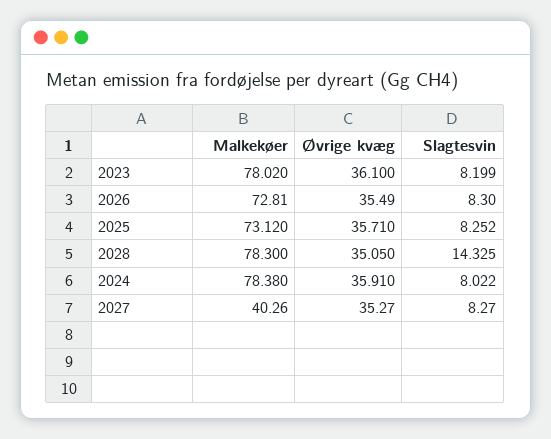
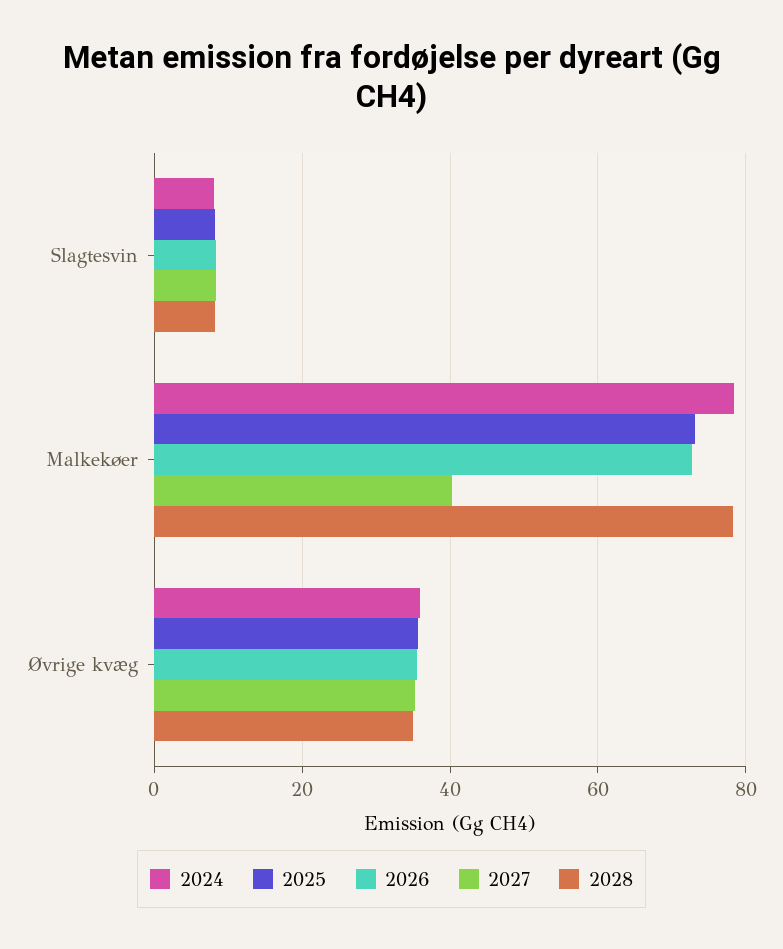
  {
-   "2023": {
-     "Malkekøer": 78.02,
-     "Øvrige kvæg": 36.1,
-     "Slagtesvin": 8.199
-   },
    "2026": {
      "Malkekøer": 72.81,
      "Øvrige kvæg": 35.49,
      "Slagtesvin": 8.3
    },
    "2025": {
      "Malkekøer": 73.12,
      "Øvrige kvæg": 35.71,
      "Slagtesvin": 8.252
    },
    "2028": {
      "Malkekøer": 78.3,
      "Øvrige kvæg": 35.05,
-     "Slagtesvin": 14.325
+     "Slagtesvin": 8
    },
    "2024": {
      "Malkekøer": 78.38,
      "Øvrige kvæg": 35.91,
      "Slagtesvin": 8.022
    },
    "2027": {
      "Malkekøer": 40.26,
      "Øvrige kvæg": 35.27,
      "Slagtesvin": 8.27
    }
  }

